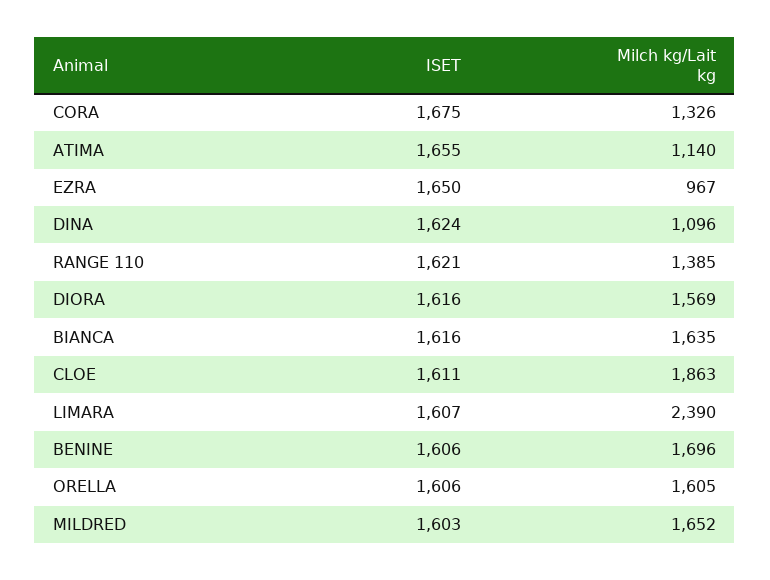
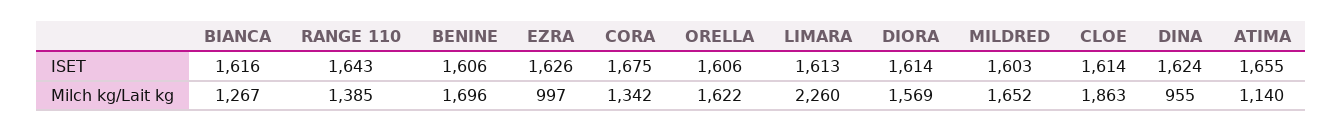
  {
    "ISET": {
      "CORA": 1675,
      "ATIMA": 1655,
-     "EZRA": 1650,
+     "EZRA": 1626,
      "DINA": 1624,
-     "RANGE 110": 1621,
+     "RANGE 110": 1643,
-     "DIORA": 1616,
+     "DIORA": 1614,
      "BIANCA": 1616,
-     "CLOE": 1611,
+     "CLOE": 1614,
-     "LIMARA": 1607,
+     "LIMARA": 1613,
      "BENINE": 1606,
      "ORELLA": 1606,
      "MILDRED": 1603
    },
    "Milch kg/Lait kg": {
-     "CORA": 1326,
+     "CORA": 1342,
      "ATIMA": 1140,
-     "EZRA": 967,
+     "EZRA": 997,
-     "DINA": 1096,
+     "DINA": 955,
      "RANGE 110": 1385,
      "DIORA": 1569,
-     "BIANCA": 1635,
+     "BIANCA": 1267,
      "CLOE": 1863,
-     "LIMARA": 2390,
+     "LIMARA": 2260,
      "BENINE": 1696,
-     "ORELLA": 1605,
+     "ORELLA": 1622,
      "MILDRED": 1652
    }
  }

